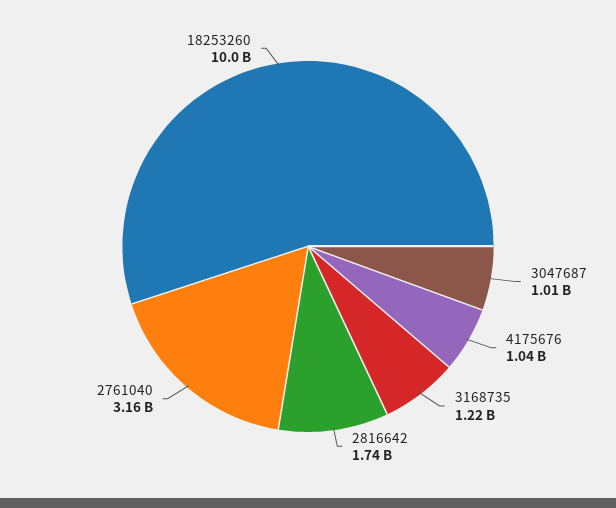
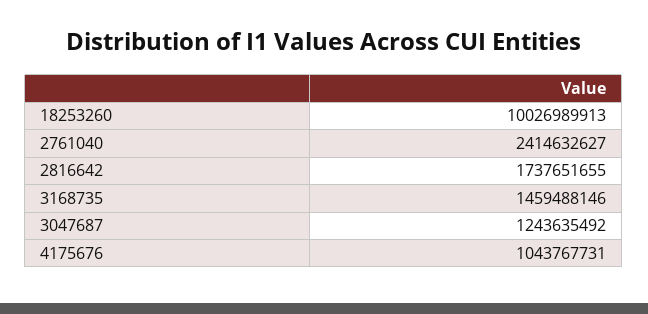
  {
-   "3047687": 1010000000,
+   "3047687": 1243635492,
    "4175676": 1043767731,
-   "3168735": 1220000000,
+   "3168735": 1459488146,
    "2816642": 1737651655,
-   "2761040": 3160000000,
+   "2761040": 2414632627,
    "18253260": 10026989913
  }

